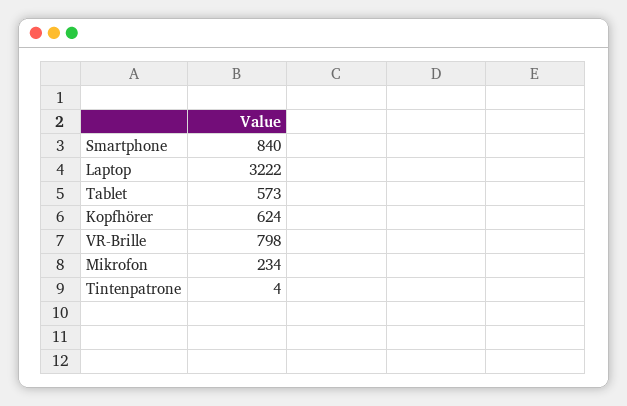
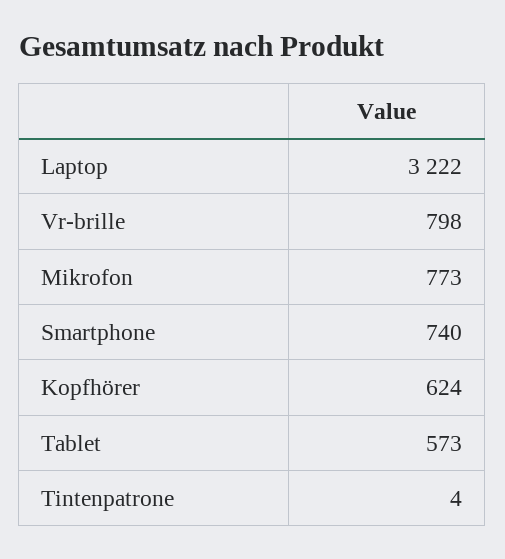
  {
-   "Smartphone": 840,
+   "Smartphone": 740,
    "Laptop": 3222,
    "Tablet": 573,
    "Kopfhörer": 624,
    "VR-Brille": 798,
-   "Mikrofon": 234,
+   "Mikrofon": 773,
    "Tintenpatrone": 4
  }

